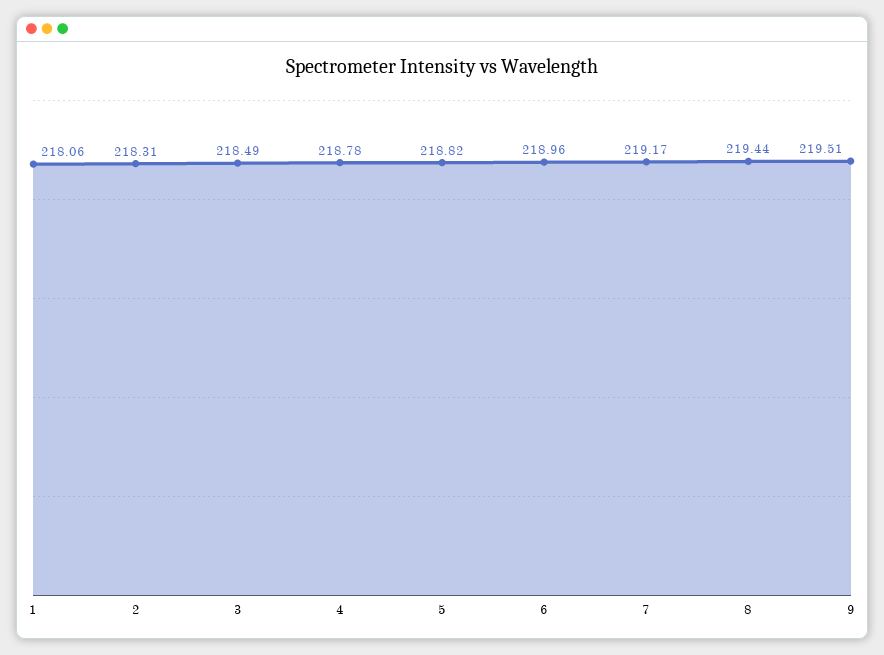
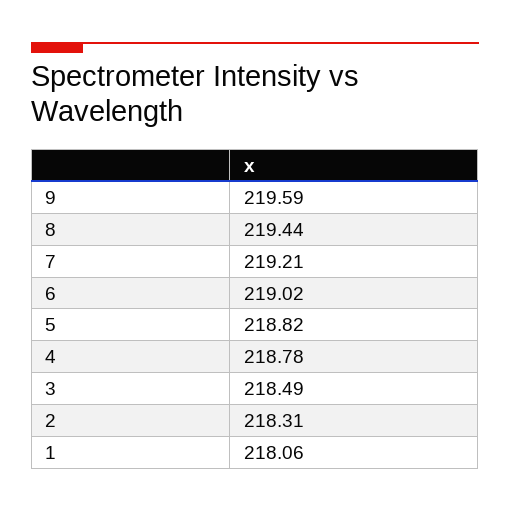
  {
    "1": 218.06,
    "2": 218.31,
    "3": 218.49,
    "4": 218.78,
    "5": 218.82,
-   "6": 218.96,
+   "6": 219.02,
-   "7": 219.17,
+   "7": 219.21,
    "8": 219.44,
-   "9": 219.51
+   "9": 219.59
  }

